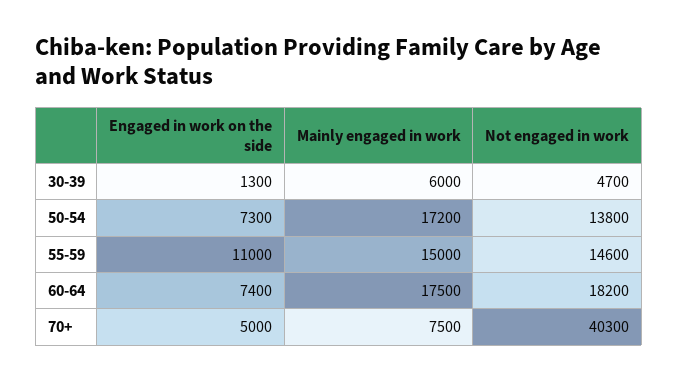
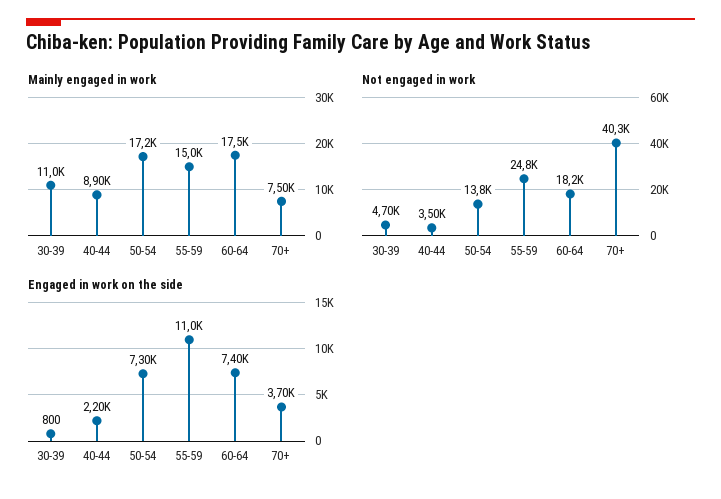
  {
    "Engaged in work on the side": {
-     "30-39": 1300,
+     "30-39": 800,
      "50-54": 7300,
      "55-59": 11000,
      "60-64": 7400,
-     "70+": 5000
+     "70+": 3700,
+     "40-44": 2200
    },
    "Mainly engaged in work": {
-     "30-39": 6000,
+     "30-39": 11000,
      "50-54": 17200,
      "55-59": 15000,
      "60-64": 17500,
-     "70+": 7500
+     "70+": 7500,
+     "40-44": 8900
    },
    "Not engaged in work": {
      "30-39": 4700,
      "50-54": 13800,
-     "55-59": 14600,
+     "55-59": 24800,
      "60-64": 18200,
-     "70+": 40300
+     "70+": 40300,
+     "40-44": 3500
    }
  }

